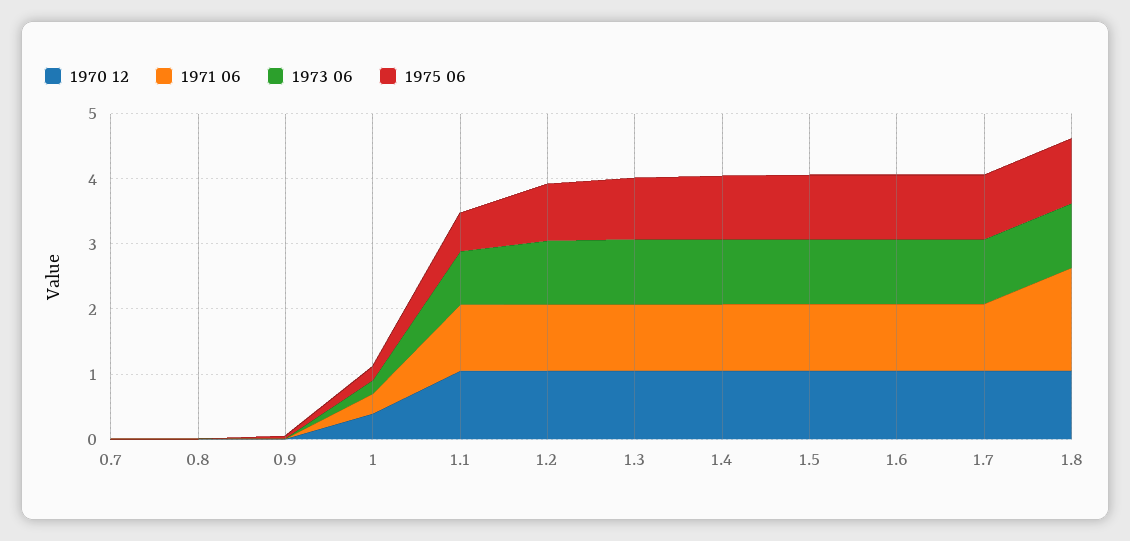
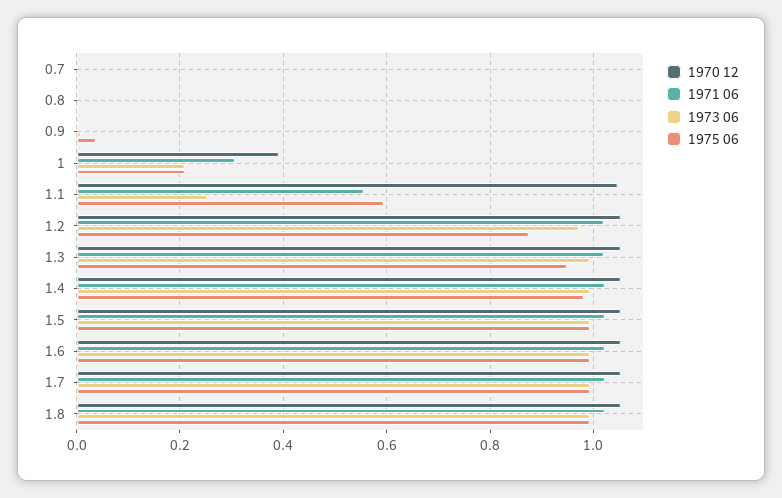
  {
    "1970 12": {
      "0.7": 0,
      "0.8": 0,
      "0.9": 0,
      "1": 0.4,
      "1.1": 1.04,
      "1.2": 1.06,
      "1.3": 1.06,
      "1.4": 1.06,
      "1.5": 1.06,
      "1.6": 1.06,
      "1.7": 1.06,
      "1.8": 1.06
    },
    "1971 06": {
      "0.7": 0,
      "0.8": 0,
      "0.9": 0,
      "1": 0.3,
-     "1.1": 1,
+     "1.1": 0.56,
      "1.2": 1.02,
      "1.3": 1.02,
      "1.4": 1.02,
      "1.5": 1.02,
      "1.6": 1.02,
      "1.7": 1.02,
-     "1.8": 1.6
+     "1.8": 1.02
    },
    "1973 06": {
      "0.7": 0,
      "0.8": 0,
      "0.9": 0,
      "1": 0.22,
-     "1.1": 0.8,
+     "1.1": 0.26,
      "1.2": 0.98,
      "1.3": 1,
      "1.4": 1,
      "1.5": 1,
      "1.6": 1,
      "1.7": 1,
      "1.8": 1
    },
    "1975 06": {
      "0.7": 0,
      "0.8": 0,
      "0.9": 0.04,
      "1": 0.22,
      "1.1": 0.6,
      "1.2": 0.88,
      "1.3": 0.94,
      "1.4": 0.98,
      "1.5": 1,
      "1.6": 1,
      "1.7": 1,
      "1.8": 1
    }
  }

